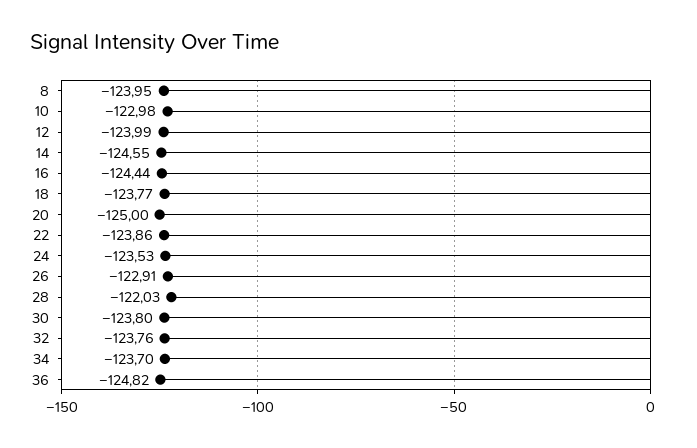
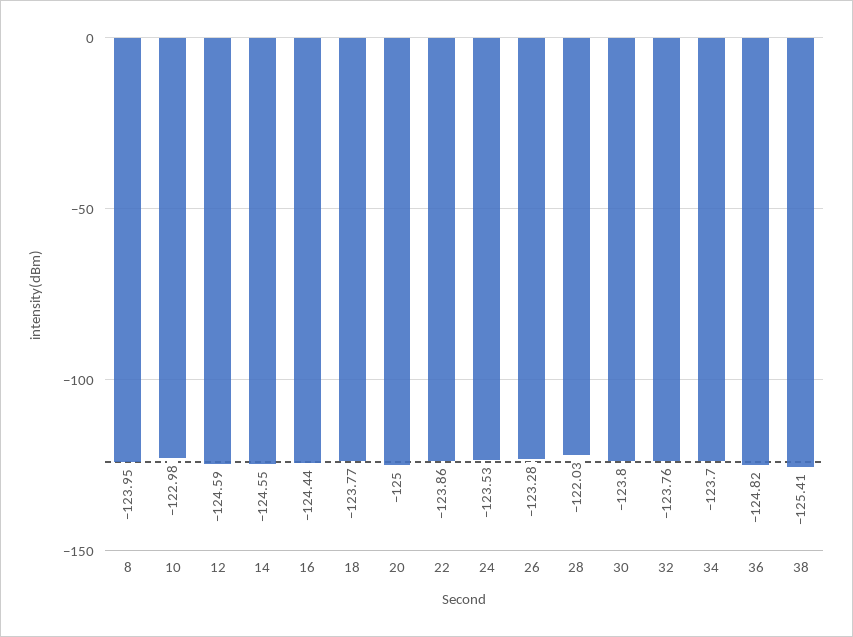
  {
    "8": -123.95,
    "10": -122.98,
-   "12": -123.99,
+   "12": -124.59,
    "14": -124.55,
    "16": -124.44,
    "18": -123.77,
    "20": -125,
    "22": -123.86,
    "24": -123.53,
-   "26": -122.91,
+   "26": -123.28,
    "28": -122.03,
    "30": -123.8,
    "32": -123.76,
    "34": -123.7,
-   "36": -124.82
+   "36": -124.82,
+   "38": -125.41
  }

